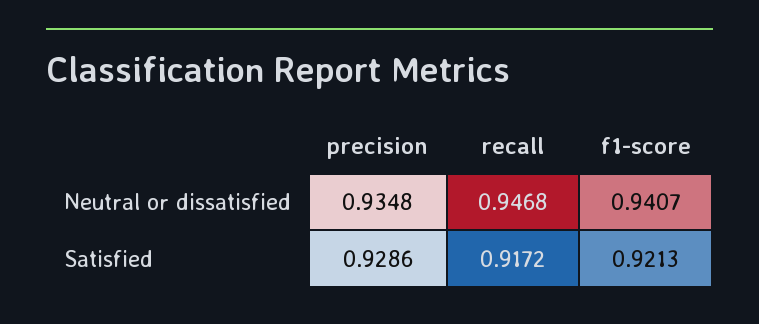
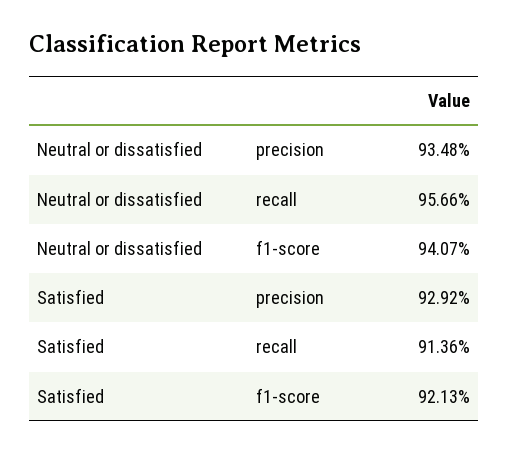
  {
    "precision": {
      "Neutral or dissatisfied": 0.9348,
-     "Satisfied": 0.9286
+     "Satisfied": 0.9292
    },
    "recall": {
-     "Neutral or dissatisfied": 0.9468,
+     "Neutral or dissatisfied": 0.9566,
-     "Satisfied": 0.9172
+     "Satisfied": 0.9136
    },
    "f1-score": {
      "Neutral or dissatisfied": 0.9407,
      "Satisfied": 0.9213
    }
  }

